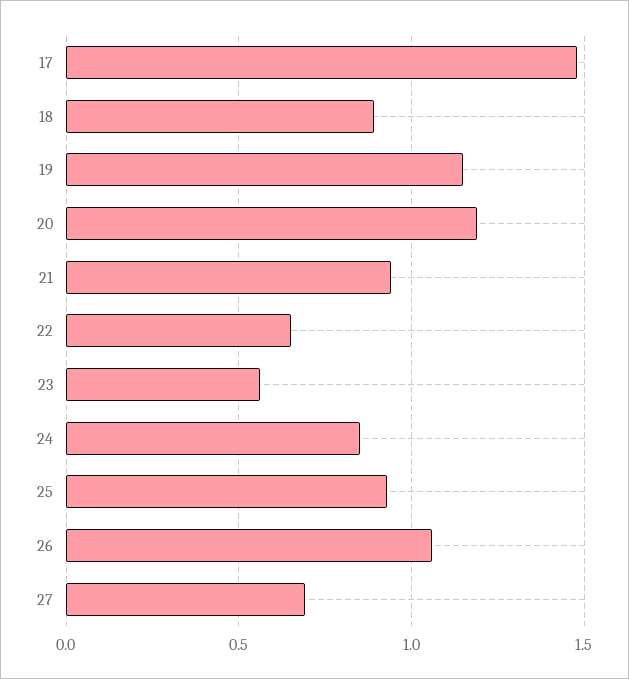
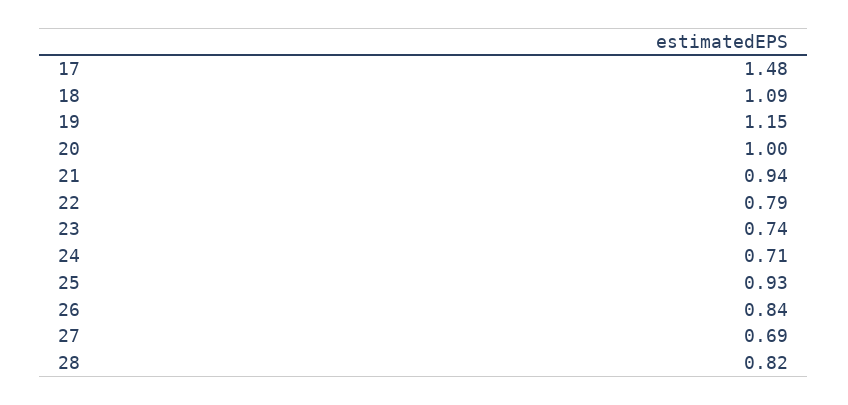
  {
    "17": 1.48,
-   "18": 0.9,
+   "18": 1.09,
    "19": 1.15,
-   "20": 1.2,
+   "20": 1,
    "21": 0.94,
-   "22": 0.65,
+   "22": 0.79,
-   "23": 0.55,
+   "23": 0.74,
-   "24": 0.85,
+   "24": 0.71,
    "25": 0.93,
-   "26": 1.05,
+   "26": 0.84,
-   "27": 0.69
+   "27": 0.69,
+   "28": 0.82
  }

